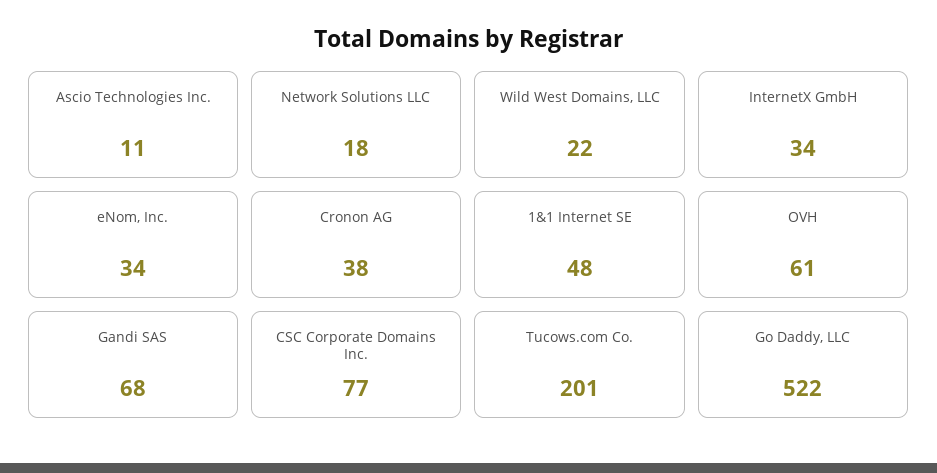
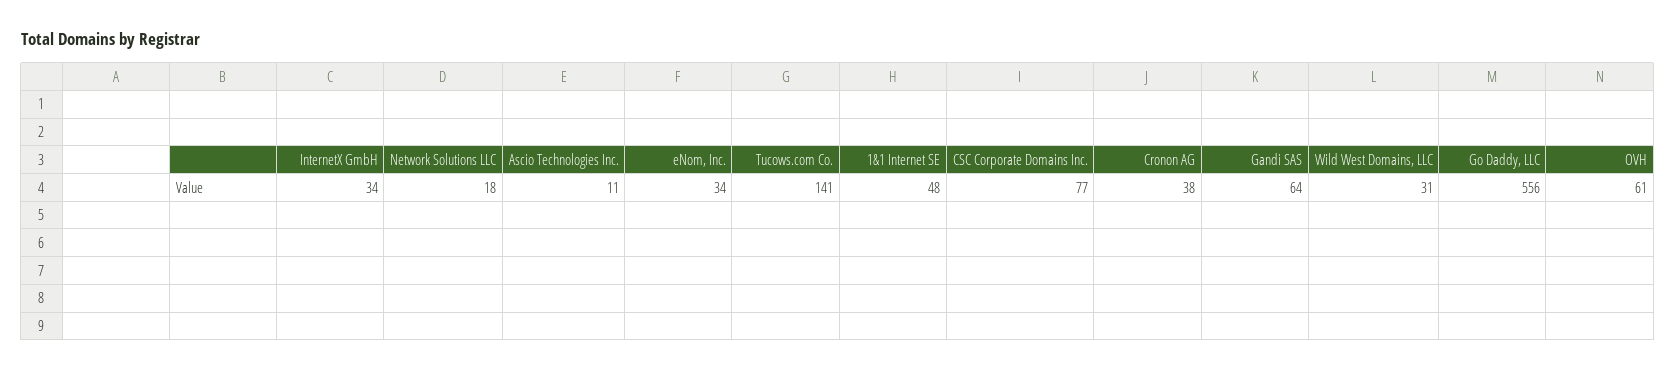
  {
    "Ascio Technologies Inc.": 11,
    "Network Solutions LLC": 18,
-   "Wild West Domains, LLC": 22,
+   "Wild West Domains, LLC": 31,
    "InternetX GmbH": 34,
    "eNom, Inc.": 34,
    "Cronon AG": 38,
    "1&1 Internet SE": 48,
    "OVH": 61,
-   "Gandi SAS": 68,
+   "Gandi SAS": 64,
    "CSC Corporate Domains Inc.": 77,
-   "Tucows.com Co.": 201,
+   "Tucows.com Co.": 141,
-   "Go Daddy, LLC": 522
+   "Go Daddy, LLC": 556
  }

